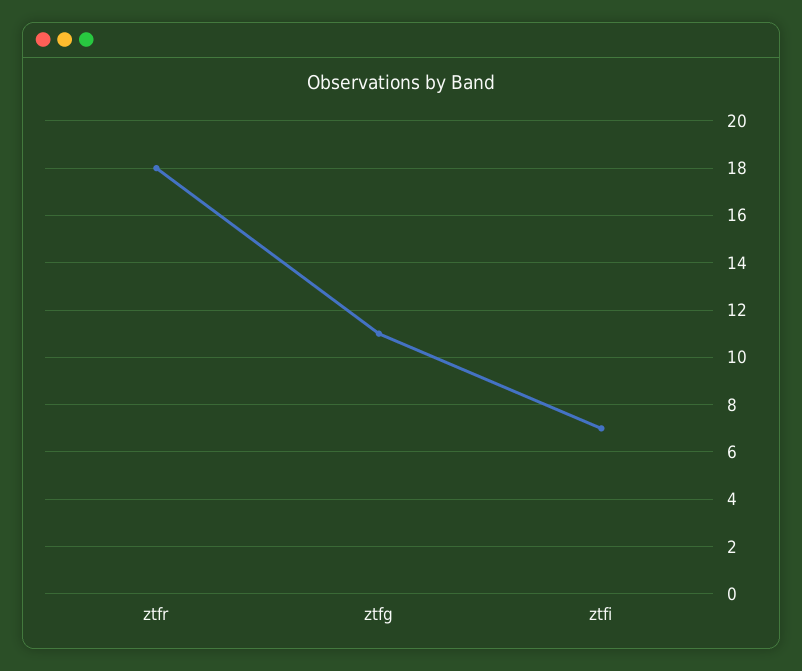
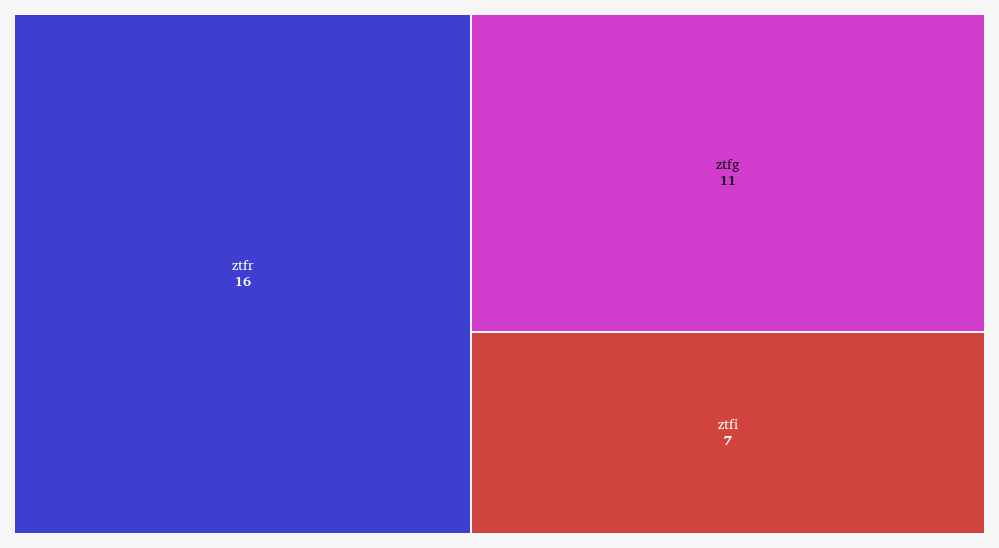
  {
-   "ztfr": 18,
+   "ztfr": 16,
    "ztfg": 11,
    "ztfi": 7
  }

